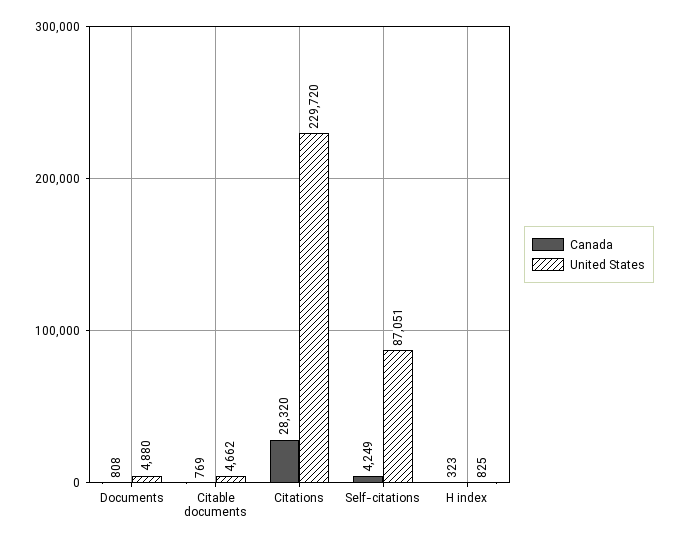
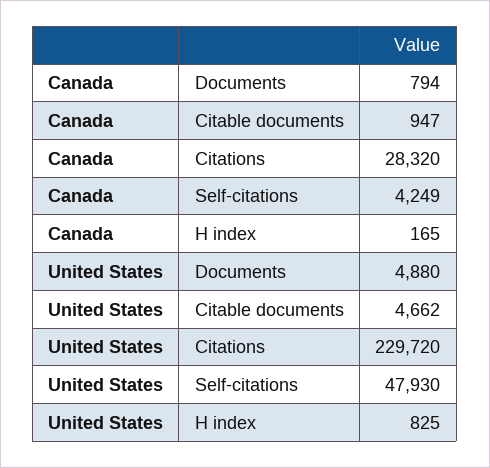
  {
    "Canada": {
-     "Documents": 808,
+     "Documents": 794,
-     "Citable documents": 769,
+     "Citable documents": 947,
      "Citations": 28320,
      "Self-citations": 4249,
-     "H index": 323
+     "H index": 165
    },
    "United States": {
      "Documents": 4880,
      "Citable documents": 4662,
      "Citations": 229720,
-     "Self-citations": 87051,
+     "Self-citations": 47930,
      "H index": 825
    }
  }

